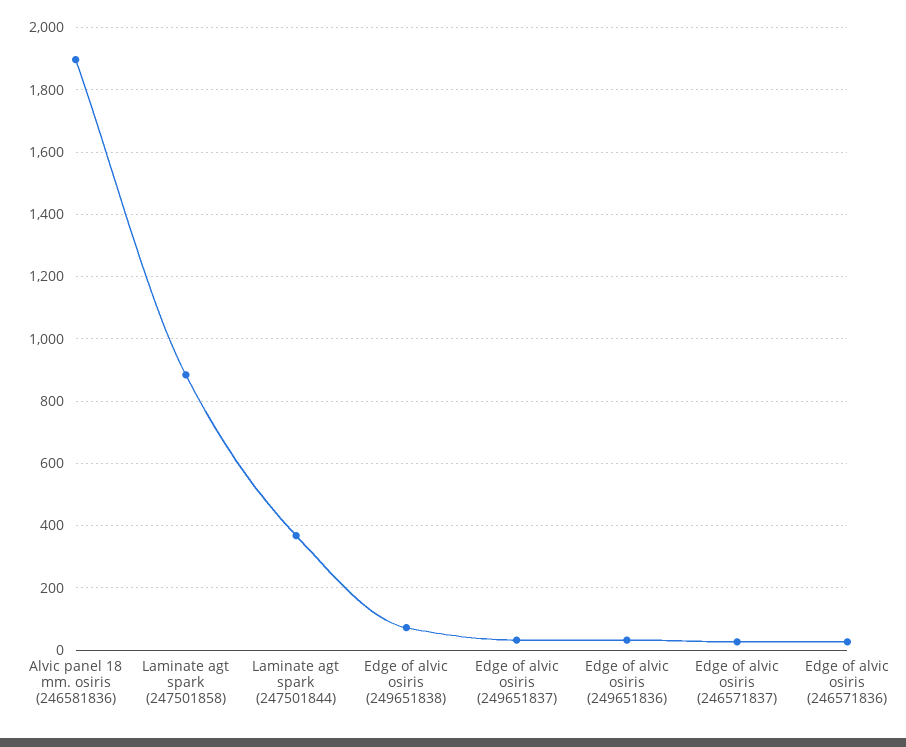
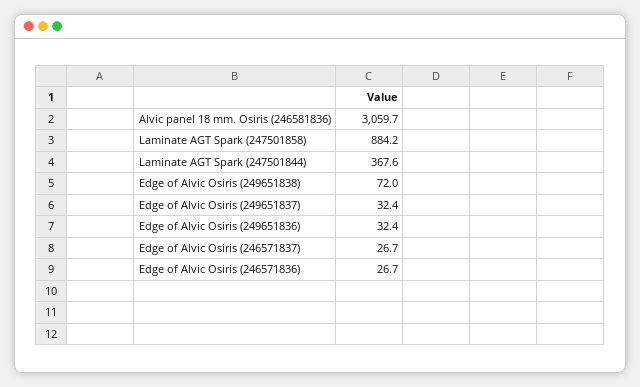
  {
-   "Alvic panel 18 mm. osiris (246581836)": 1900,
+   "Alvic panel 18 mm. osiris (246581836)": 3059.7,
    "Laminate agt spark (247501858)": 884.2,
    "Laminate agt spark (247501844)": 367.6,
    "Edge of alvic osiris (249651838)": 72,
    "Edge of alvic osiris (249651837)": 32.4,
    "Edge of alvic osiris (249651836)": 32.4,
    "Edge of alvic osiris (246571837)": 26.7,
    "Edge of alvic osiris (246571836)": 26.7
  }

